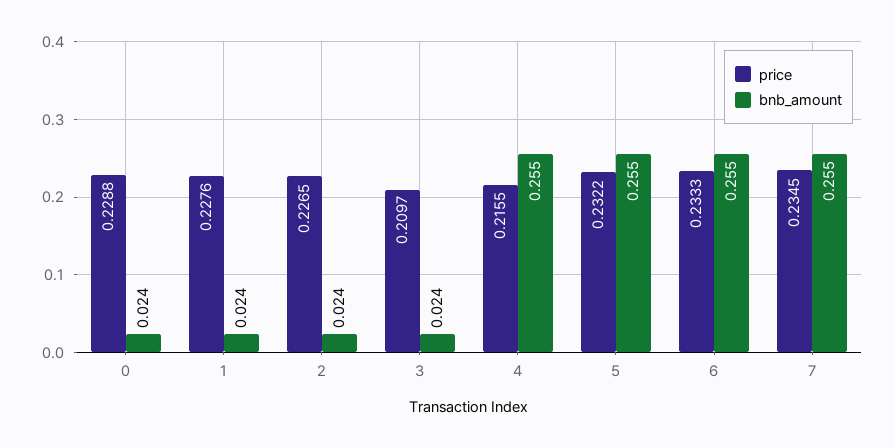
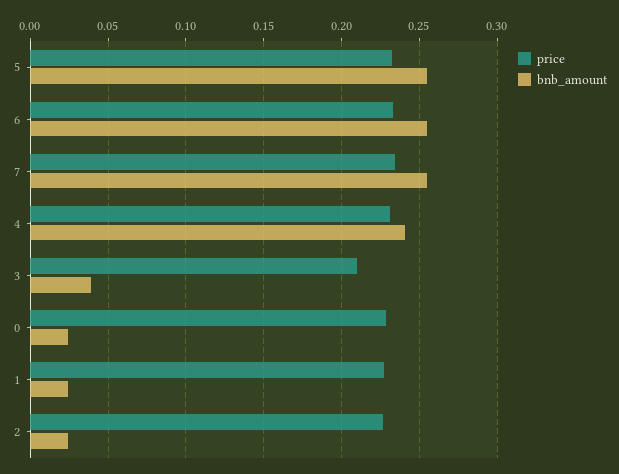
  {
    "price": {
      "0": 0.2288,
      "1": 0.2276,
      "2": 0.2265,
      "3": 0.2097,
-     "4": 0.2155,
+     "4": 0.23,
      "5": 0.2322,
      "6": 0.2333,
      "7": 0.2345
    },
    "bnb_amount": {
      "0": 0.024,
      "1": 0.024,
      "2": 0.024,
-     "3": 0.024,
+     "3": 0.04,
-     "4": 0.255,
+     "4": 0.24,
      "5": 0.255,
      "6": 0.255,
      "7": 0.255
    }
  }

